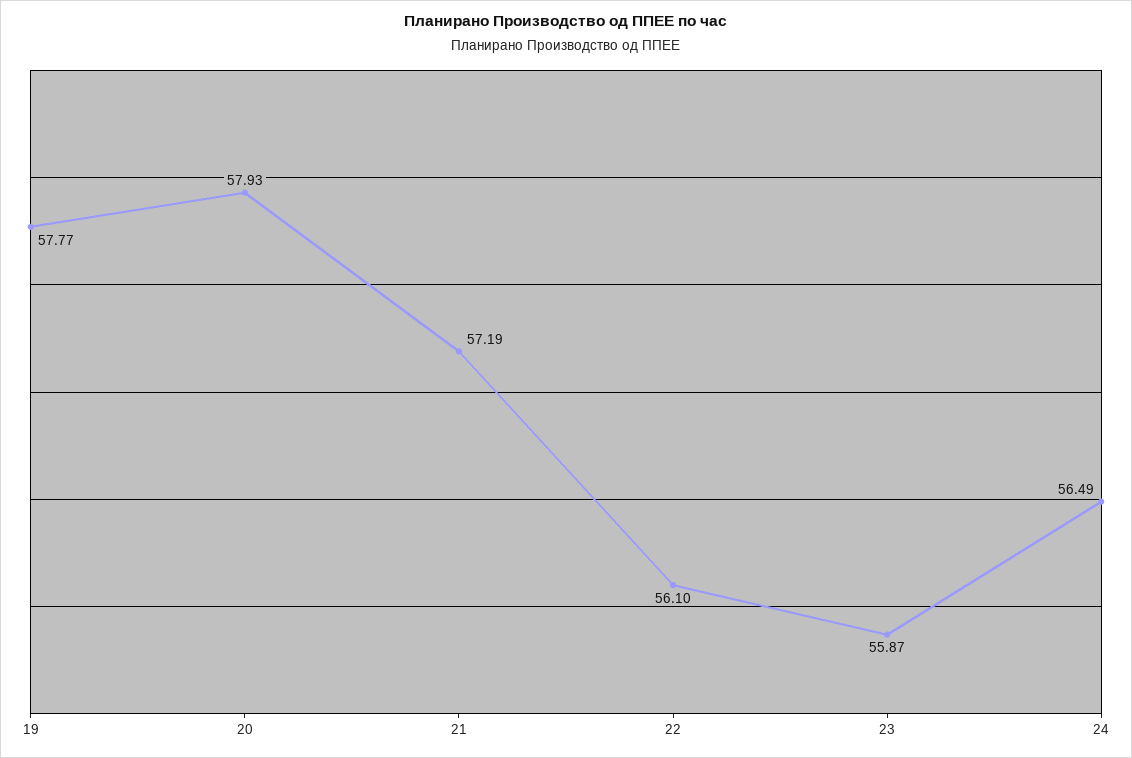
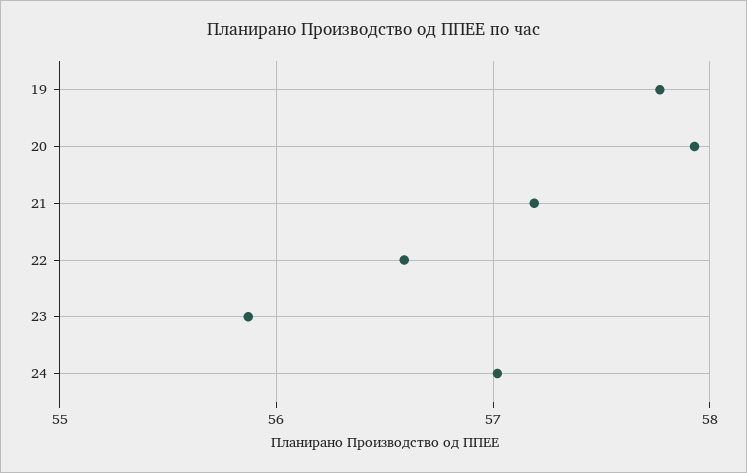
  {
    "19": 57.77,
    "20": 57.93,
    "21": 57.19,
-   "22": 56.1,
+   "22": 56.6,
    "23": 55.87,
-   "24": 56.49
+   "24": 57
  }

